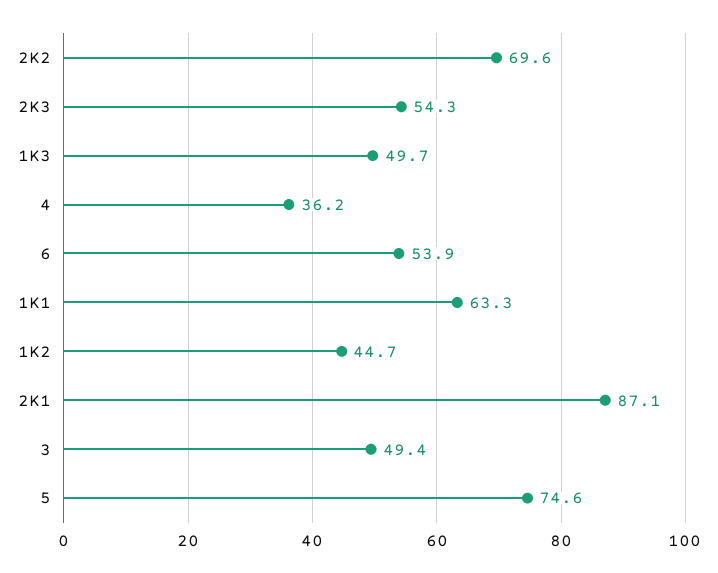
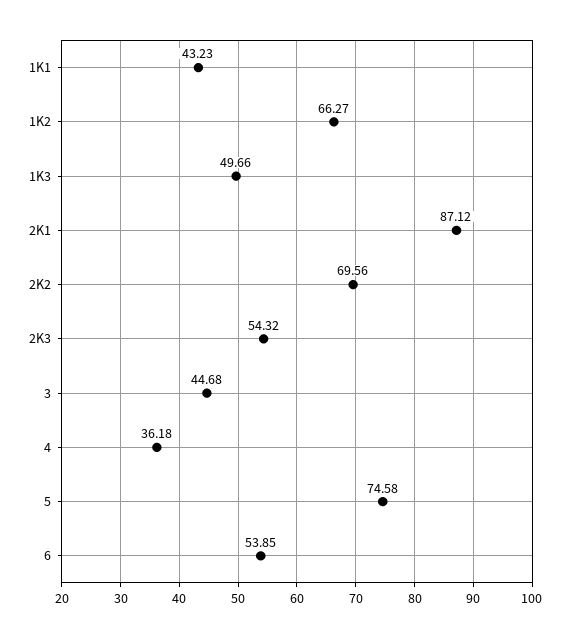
  {
    "2K2": 69.56,
    "2K3": 54.32,
    "1K3": 49.66,
    "4": 36.18,
    "6": 53.85,
-   "1K1": 63.3,
+   "1K1": 43.23,
-   "1K2": 44.7,
+   "1K2": 66.27,
    "2K1": 87.12,
-   "3": 49.4,
+   "3": 44.68,
    "5": 74.58
  }

